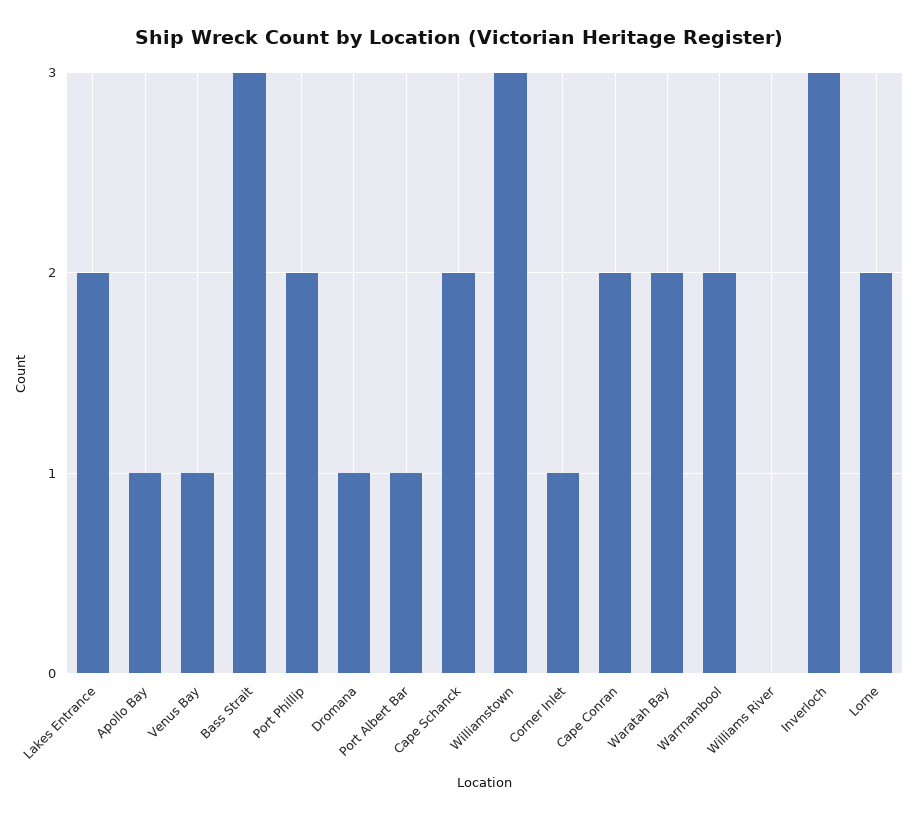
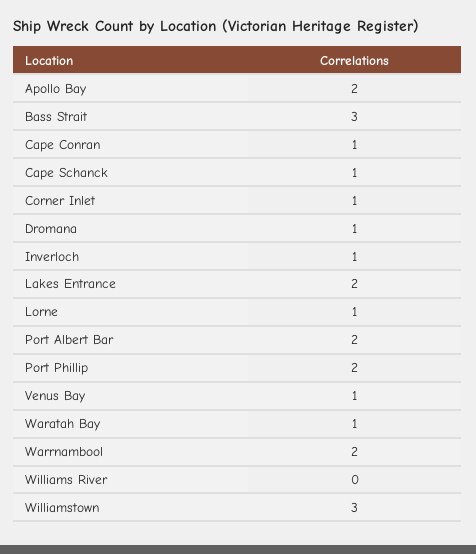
  {
    "Lakes Entrance": 2,
-   "Apollo Bay": 1,
+   "Apollo Bay": 2,
    "Venus Bay": 1,
    "Bass Strait": 3,
    "Port Phillip": 2,
    "Dromana": 1,
-   "Port Albert Bar": 1,
+   "Port Albert Bar": 2,
-   "Cape Schanck": 2,
+   "Cape Schanck": 1,
    "Williamstown": 3,
    "Corner Inlet": 1,
-   "Cape Conran": 2,
+   "Cape Conran": 1,
-   "Waratah Bay": 2,
+   "Waratah Bay": 1,
    "Warrnambool": 2,
    "Williams River": 0,
-   "Inverloch": 3,
+   "Inverloch": 1,
-   "Lorne": 2
+   "Lorne": 1
  }

